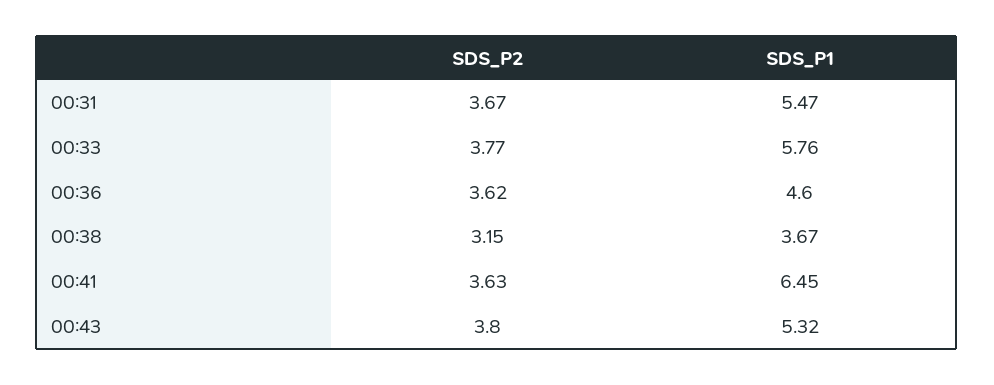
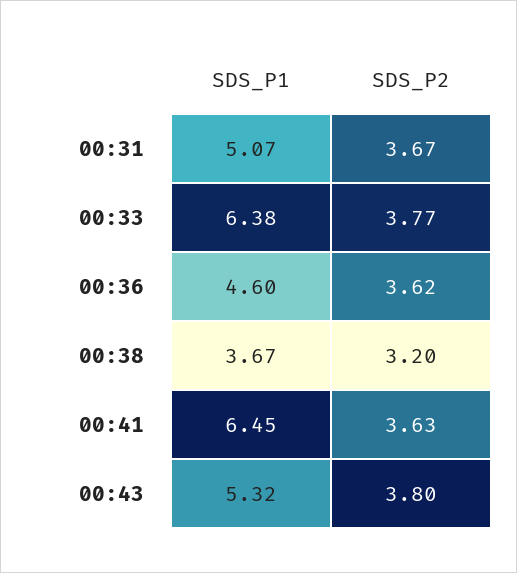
  {
    "SDS_P2": {
      "00:31": 3.67,
      "00:33": 3.77,
      "00:36": 3.62,
-     "00:38": 3.15,
+     "00:38": 3.2,
      "00:41": 3.63,
      "00:43": 3.8
    },
    "SDS_P1": {
-     "00:31": 5.47,
+     "00:31": 5.07,
-     "00:33": 5.76,
+     "00:33": 6.38,
      "00:36": 4.6,
      "00:38": 3.67,
      "00:41": 6.45,
      "00:43": 5.32
    }
  }

